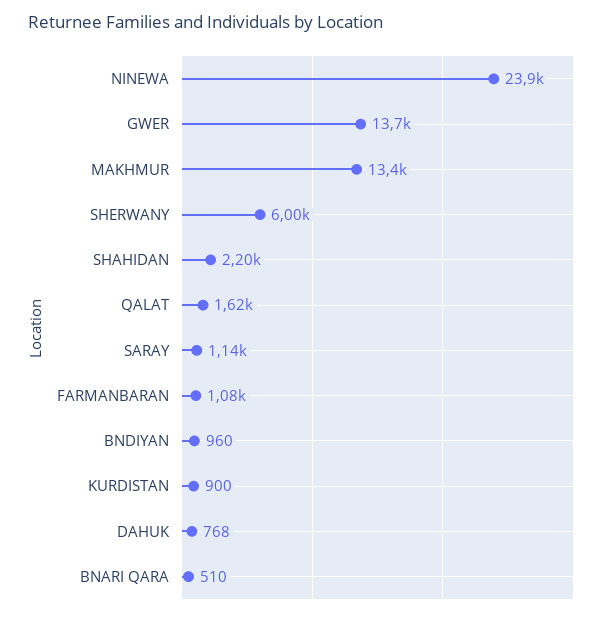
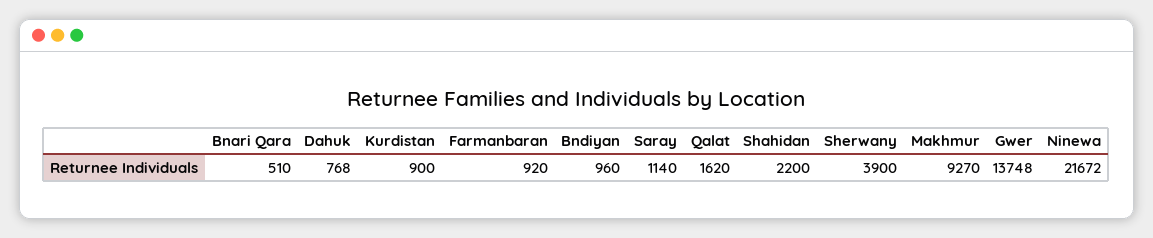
  {
-   "NINEWA": 23900,
+   "NINEWA": 21672,
    "GWER": 13748,
-   "MAKHMUR": 13400,
+   "MAKHMUR": 9270,
-   "SHERWANY": 6000,
+   "SHERWANY": 3900,
    "SHAHIDAN": 2200,
    "QALAT": 1620,
    "SARAY": 1140,
-   "FARMANBARAN": 1080,
+   "FARMANBARAN": 920,
    "BNDIYAN": 960,
    "KURDISTAN": 900,
    "DAHUK": 768,
    "BNARI QARA": 510
  }

